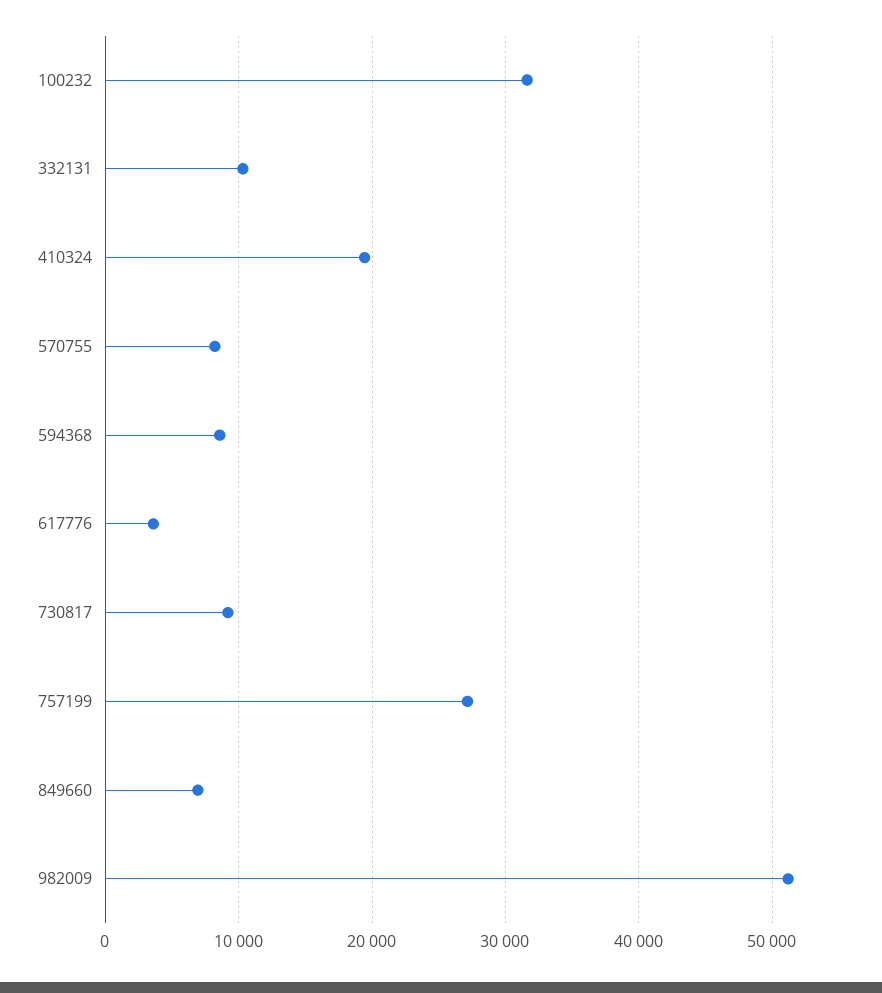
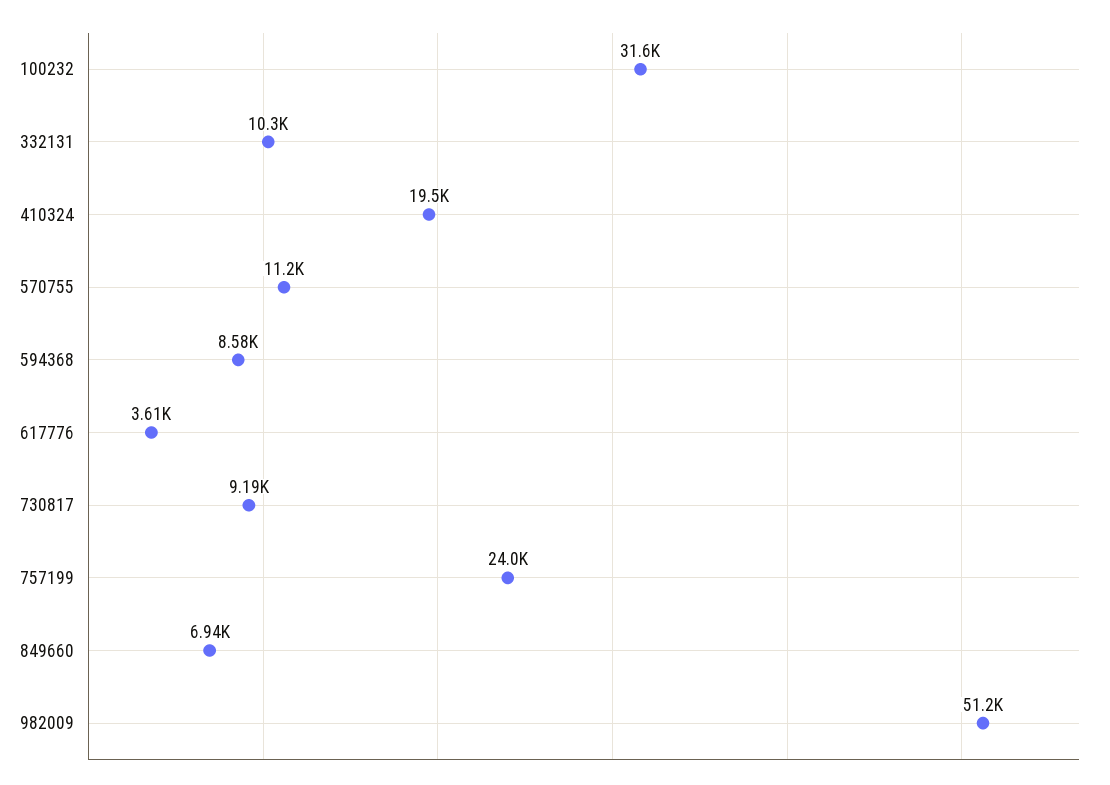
  {
    "100232": 31600,
    "332131": 10300,
    "410324": 19500,
-   "570755": 8000,
+   "570755": 11200,
    "594368": 8580,
    "617776": 3610,
    "730817": 9190,
-   "757199": 27000,
+   "757199": 24000,
    "849660": 6940,
    "982009": 51200
  }

